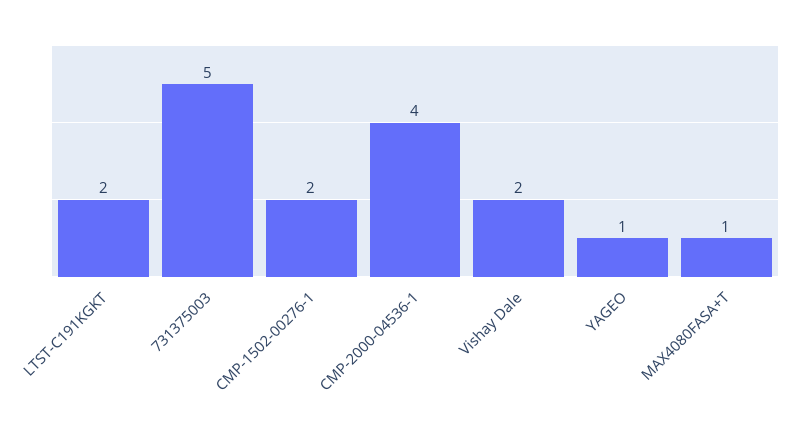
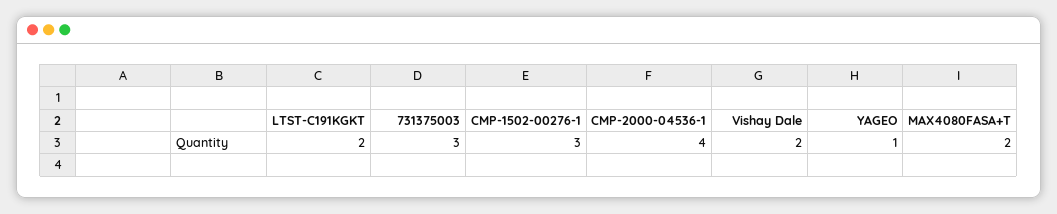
  {
    "LTST-C191KGKT": 2,
-   "731375003": 5,
+   "731375003": 3,
-   "CMP-1502-00276-1": 2,
+   "CMP-1502-00276-1": 3,
    "CMP-2000-04536-1": 4,
    "Vishay Dale": 2,
    "YAGEO": 1,
-   "MAX4080FASA+T": 1
+   "MAX4080FASA+T": 2
  }

